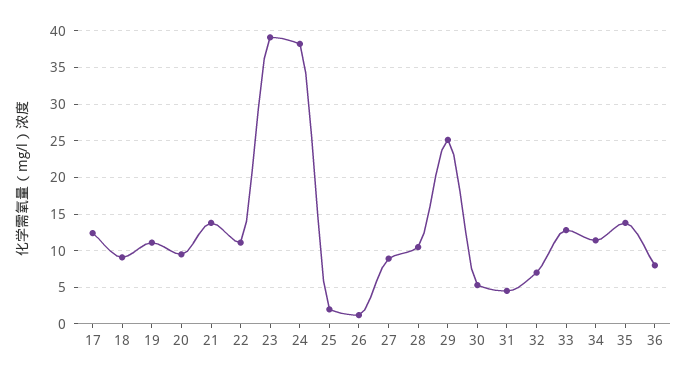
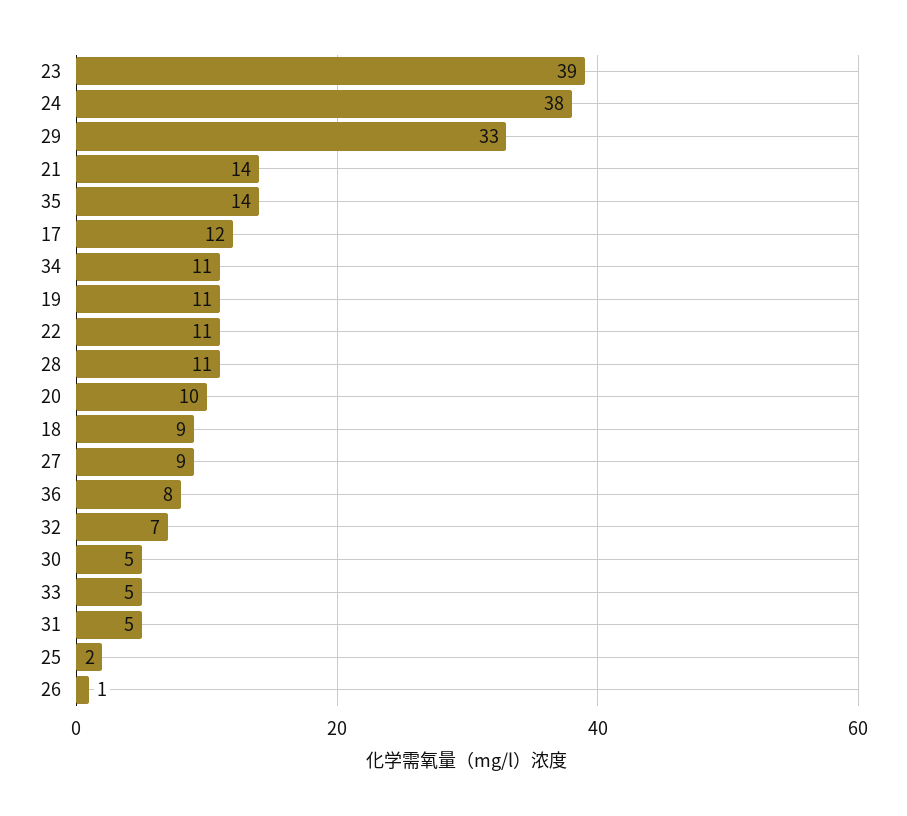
  {
    "17": 12,
    "18": 9,
    "19": 11,
    "20": 10,
    "21": 14,
    "22": 11,
    "23": 39,
    "24": 38,
    "25": 2,
    "26": 1,
    "27": 9,
    "28": 11,
-   "29": 25,
+   "29": 33,
    "30": 5,
    "31": 5,
    "32": 7,
-   "33": 13,
+   "33": 5,
    "34": 11,
    "35": 14,
    "36": 8
  }

